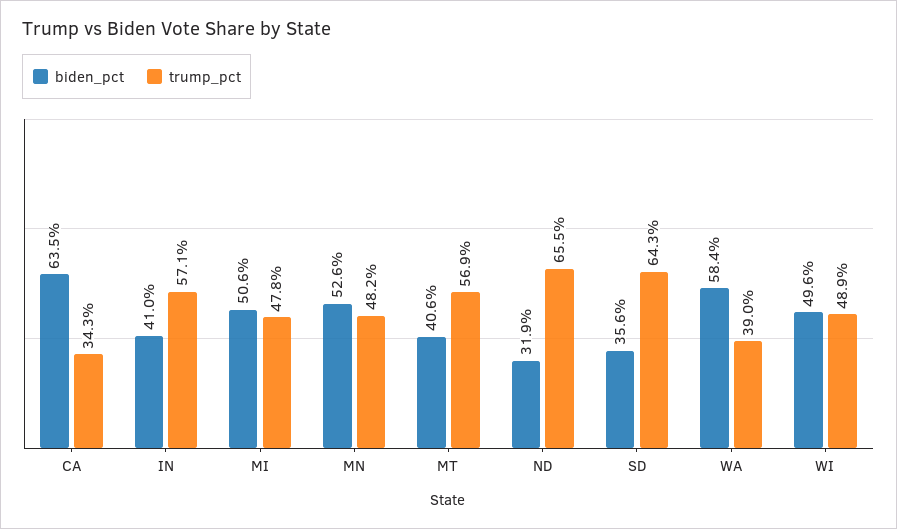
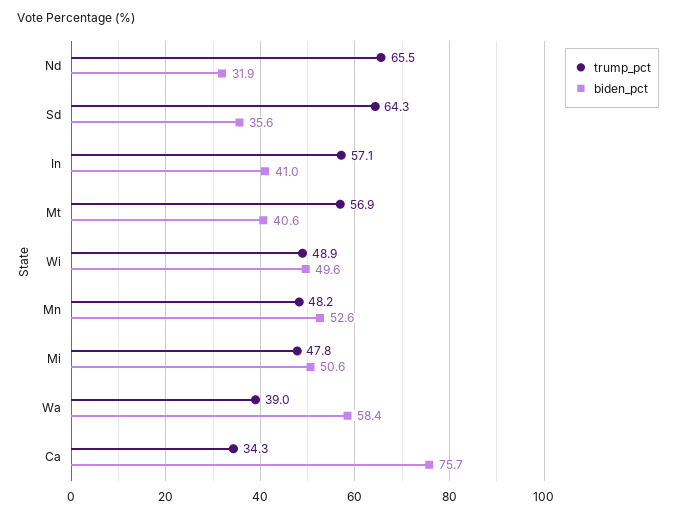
  {
    "biden_pct": {
-     "CA": 63.5,
+     "CA": 75.7,
      "IN": 41,
      "MI": 50.6,
      "MN": 52.6,
      "MT": 40.6,
      "ND": 31.9,
      "SD": 35.6,
      "WA": 58.4,
      "WI": 49.6
    },
    "trump_pct": {
      "CA": 34.3,
      "IN": 57.1,
      "MI": 47.8,
      "MN": 48.2,
      "MT": 56.9,
      "ND": 65.5,
      "SD": 64.3,
      "WA": 39,
      "WI": 48.9
    }
  }

